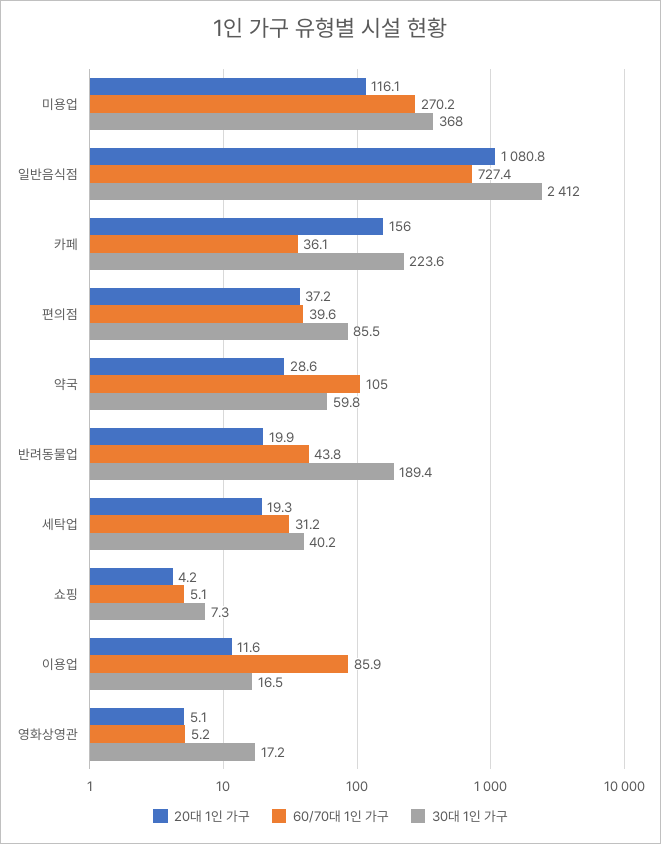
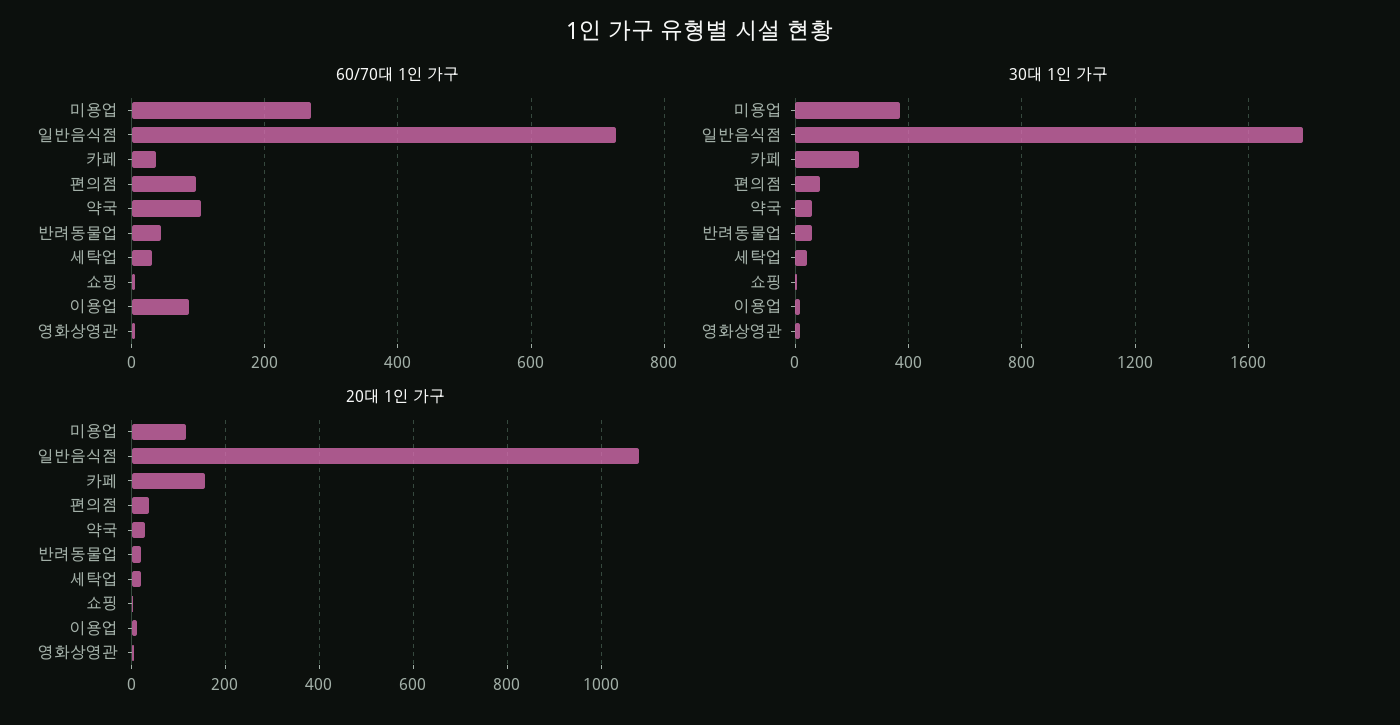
  {
    "20대 1인 가구": {
      "미용업": 116.1,
      "일반음식점": 1080.8,
      "카페": 156,
      "편의점": 37.2,
      "약국": 28.6,
      "반려동물업": 19.9,
      "세탁업": 19.3,
      "쇼핑": 4.2,
      "이용업": 11.6,
      "영화상영관": 5.1
    },
    "60/70대 1인 가구": {
      "미용업": 270.2,
      "일반음식점": 727.4,
      "카페": 36.1,
-     "편의점": 39.6,
+     "편의점": 100,
      "약국": 105,
      "반려동물업": 43.8,
      "세탁업": 31.2,
      "쇼핑": 5.1,
      "이용업": 85.9,
      "영화상영관": 5.2
    },
    "30대 1인 가구": {
      "미용업": 368,
-     "일반음식점": 2412,
+     "일반음식점": 1800,
      "카페": 223.6,
      "편의점": 85.5,
      "약국": 59.8,
-     "반려동물업": 189.4,
+     "반려동물업": 50,
      "세탁업": 40.2,
      "쇼핑": 7.3,
      "이용업": 16.5,
      "영화상영관": 17.2
    }
  }

